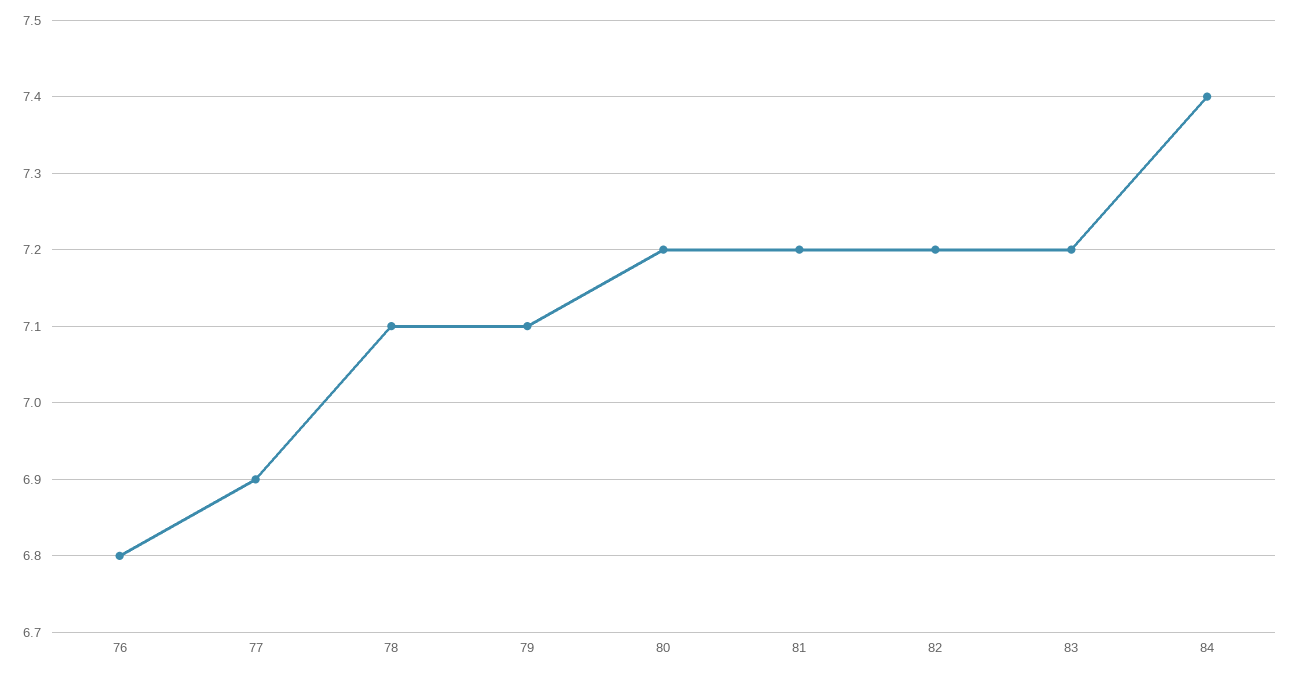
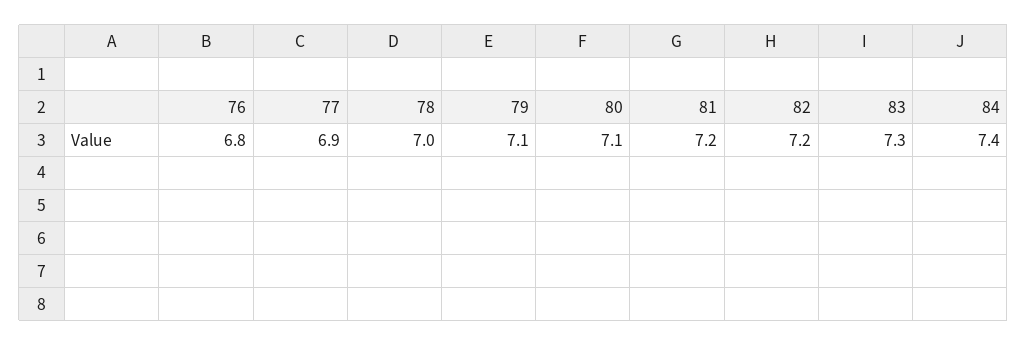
  {
    "76": 6.8,
    "77": 6.9,
-   "78": 7.1,
+   "78": 7,
    "79": 7.1,
-   "80": 7.2,
+   "80": 7.1,
    "81": 7.2,
    "82": 7.2,
-   "83": 7.2,
+   "83": 7.3,
    "84": 7.4
  }

